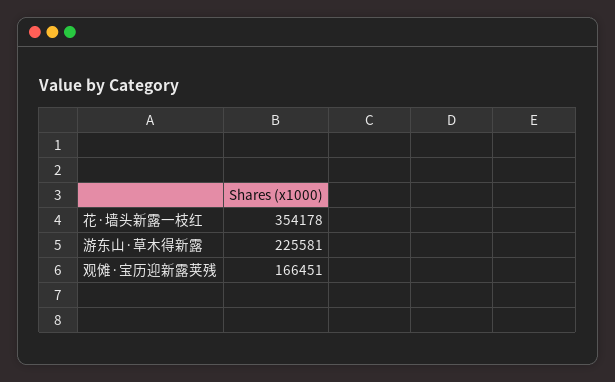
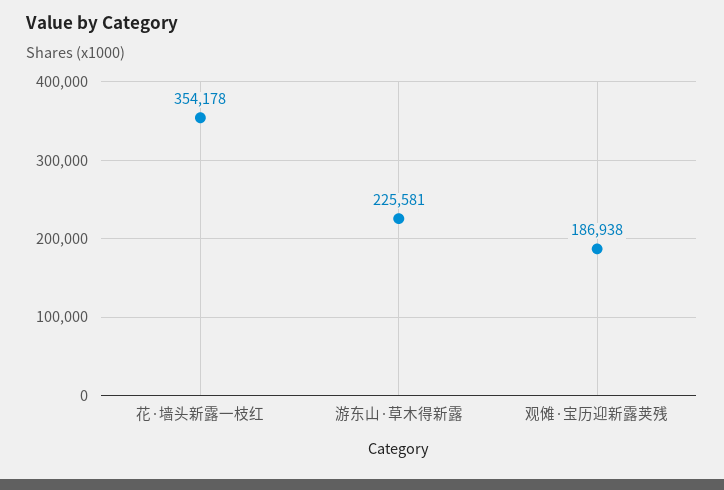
  {
    "花·墙头新露一枝红": 354178,
    "游东山·草木得新露": 225581,
-   "观傩·宝历迎新露荚残": 166451
+   "观傩·宝历迎新露荚残": 186938
  }

